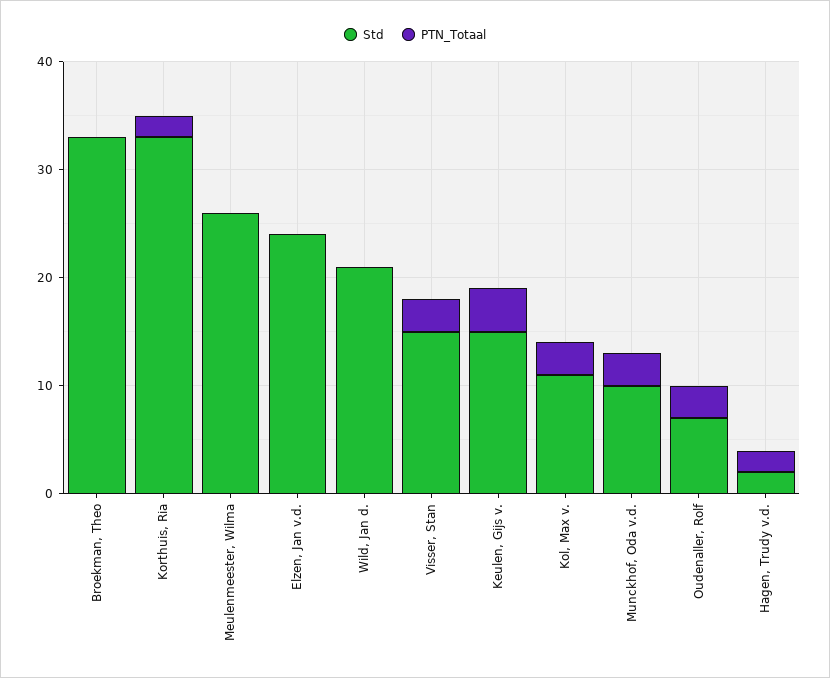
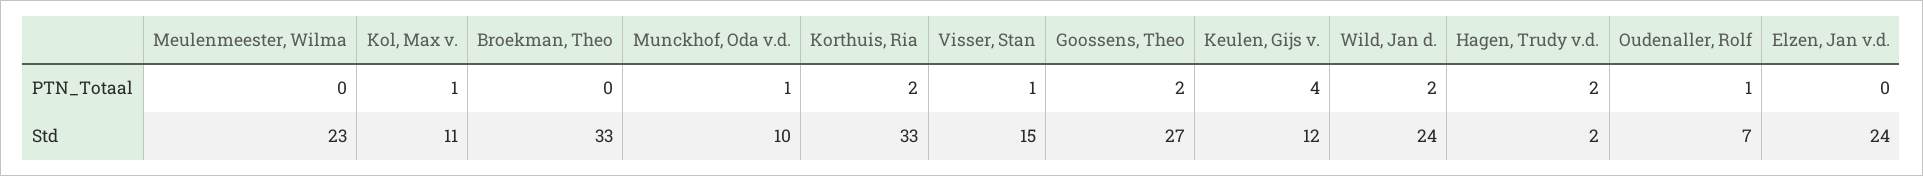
  {
    "Std": {
      "Broekman, Theo": 33,
      "Korthuis, Ria": 33,
-     "Meulenmeester, Wilma": 26,
+     "Meulenmeester, Wilma": 23,
      "Elzen, Jan v.d.": 24,
-     "Wild, Jan d.": 21,
+     "Wild, Jan d.": 24,
      "Visser, Stan": 15,
-     "Keulen, Gijs v.": 15,
+     "Keulen, Gijs v.": 12,
      "Kol, Max v.": 11,
      "Munckhof, Oda v.d.": 10,
      "Oudenaller, Rolf": 7,
-     "Hagen, Trudy v.d.": 2
+     "Hagen, Trudy v.d.": 2,
+     "Goossens, Theo": 27
    },
    "PTN_Totaal": {
      "Broekman, Theo": 0,
      "Korthuis, Ria": 2,
      "Meulenmeester, Wilma": 0,
      "Elzen, Jan v.d.": 0,
-     "Wild, Jan d.": 0,
+     "Wild, Jan d.": 2,
-     "Visser, Stan": 3,
+     "Visser, Stan": 1,
      "Keulen, Gijs v.": 4,
-     "Kol, Max v.": 3,
+     "Kol, Max v.": 1,
-     "Munckhof, Oda v.d.": 3,
+     "Munckhof, Oda v.d.": 1,
-     "Oudenaller, Rolf": 3,
+     "Oudenaller, Rolf": 1,
-     "Hagen, Trudy v.d.": 2
+     "Hagen, Trudy v.d.": 2,
+     "Goossens, Theo": 2
    }
  }

